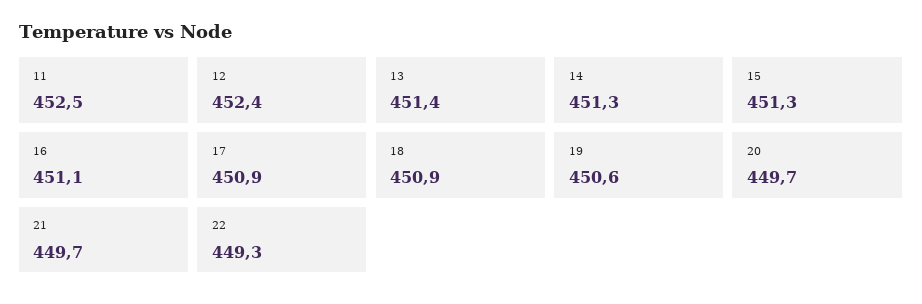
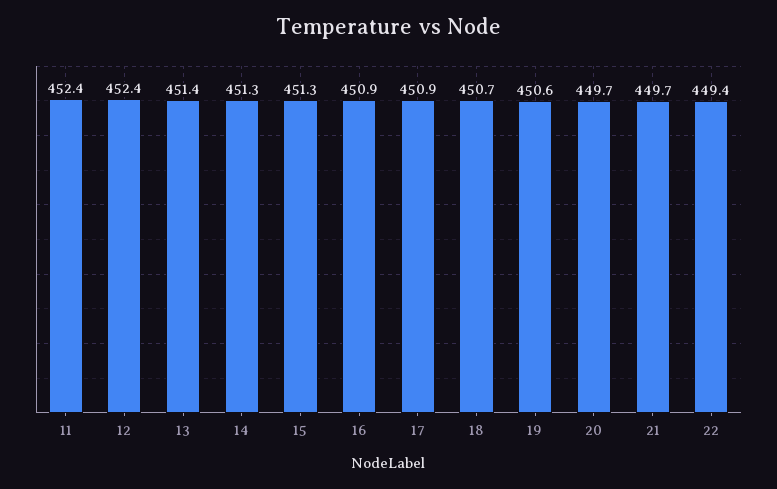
  {
-   "11": 452.5,
+   "11": 452.4,
    "12": 452.4,
    "13": 451.4,
    "14": 451.3,
    "15": 451.3,
-   "16": 451.1,
+   "16": 450.9,
    "17": 450.9,
-   "18": 450.9,
+   "18": 450.7,
    "19": 450.6,
    "20": 449.7,
    "21": 449.7,
-   "22": 449.3
+   "22": 449.4
  }

